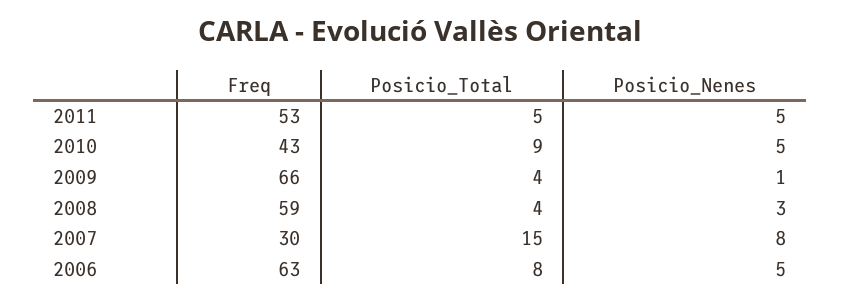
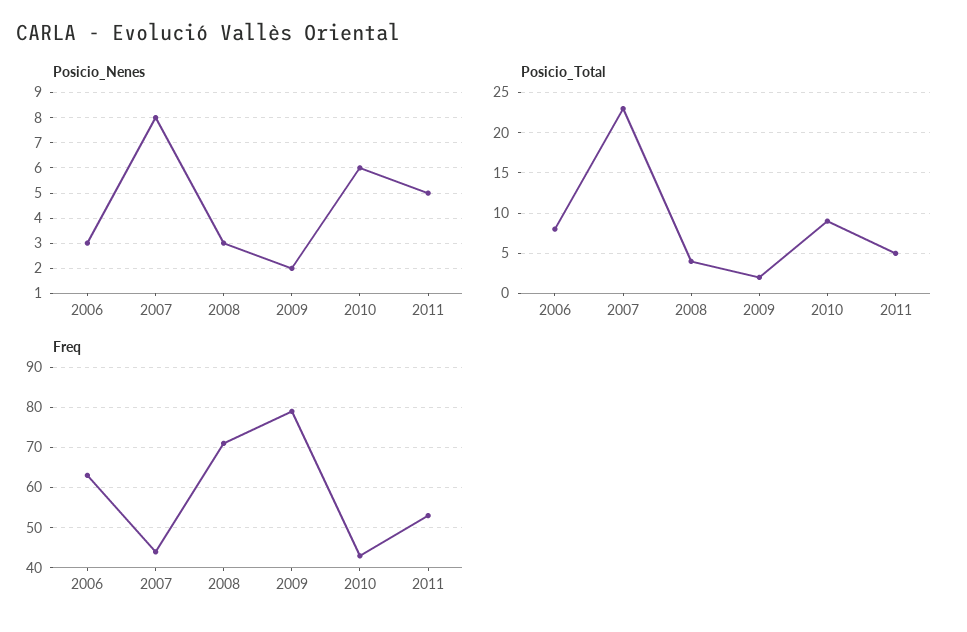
  {
    "Freq": {
      "2011": 53,
      "2010": 43,
-     "2009": 66,
+     "2009": 80,
-     "2008": 59,
+     "2008": 70,
-     "2007": 30,
+     "2007": 45,
      "2006": 63
    },
    "Posicio_Total": {
      "2011": 5,
      "2010": 9,
-     "2009": 4,
+     "2009": 2,
      "2008": 4,
-     "2007": 15,
+     "2007": 23,
      "2006": 8
    },
    "Posicio_Nenes": {
      "2011": 5,
-     "2010": 5,
+     "2010": 6,
-     "2009": 1,
+     "2009": 2,
      "2008": 3,
      "2007": 8,
-     "2006": 5
+     "2006": 3
    }
  }

